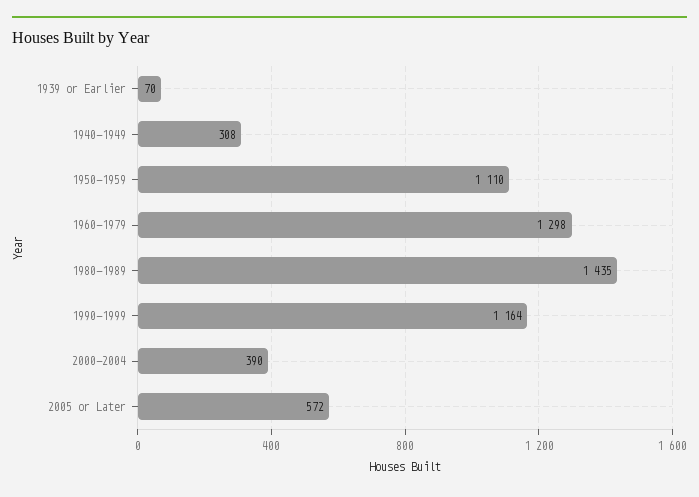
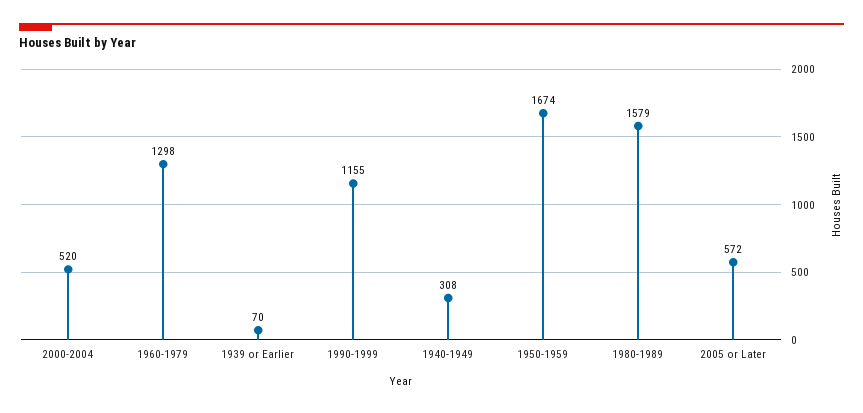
  {
    "1939 or Earlier": 70,
    "1940-1949": 308,
-   "1950-1959": 1110,
+   "1950-1959": 1674,
    "1960-1979": 1298,
-   "1980-1989": 1435,
+   "1980-1989": 1579,
-   "1990-1999": 1164,
+   "1990-1999": 1155,
-   "2000-2004": 390,
+   "2000-2004": 520,
    "2005 or Later": 572
  }

